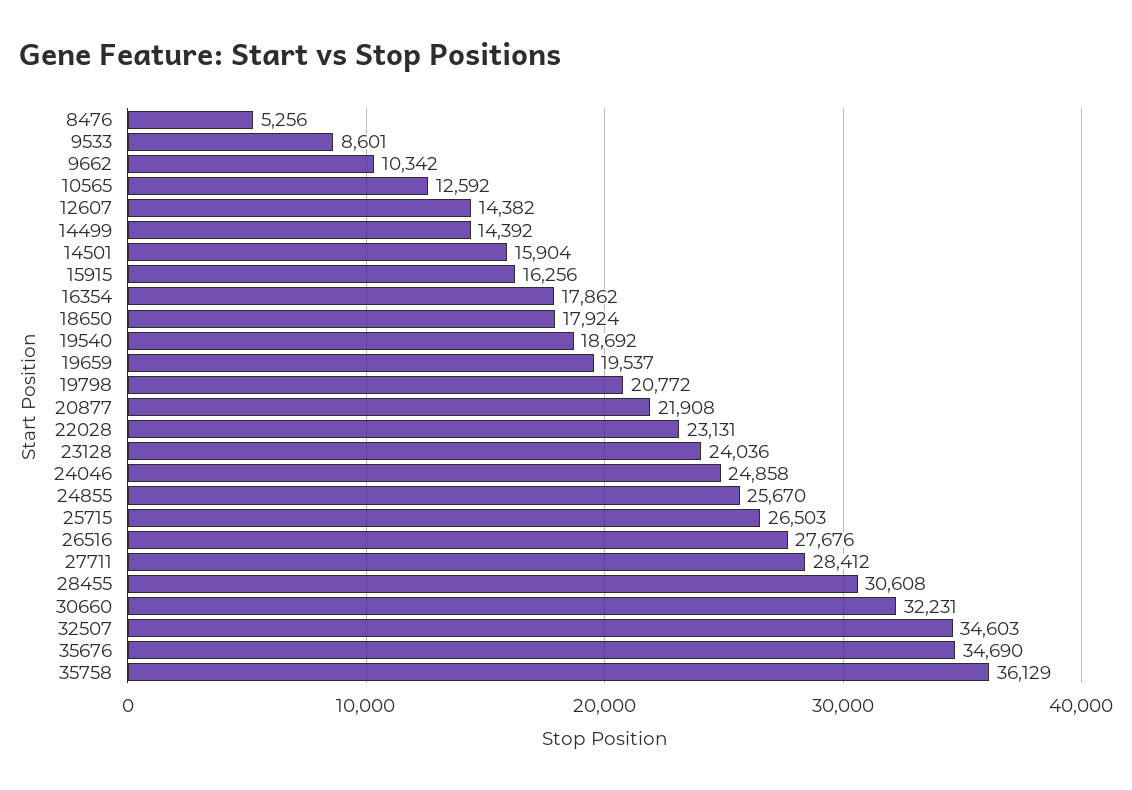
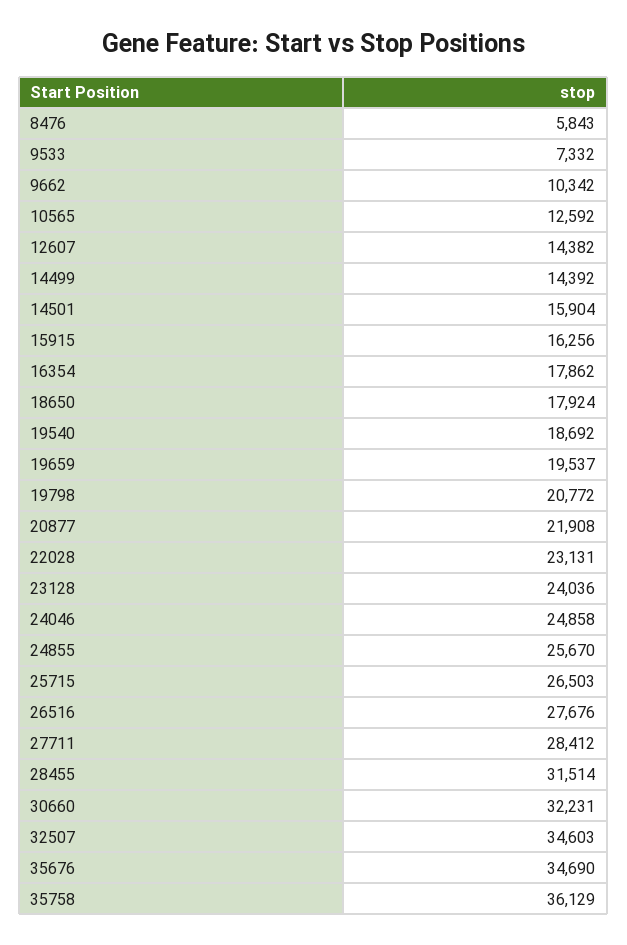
  {
-   "8476": 5256,
+   "8476": 5843,
-   "9533": 8601,
+   "9533": 7332,
    "9662": 10342,
    "10565": 12592,
    "12607": 14382,
    "14499": 14392,
    "14501": 15904,
    "15915": 16256,
    "16354": 17862,
    "18650": 17924,
    "19540": 18692,
    "19659": 19537,
    "19798": 20772,
    "20877": 21908,
    "22028": 23131,
    "23128": 24036,
    "24046": 24858,
    "24855": 25670,
    "25715": 26503,
    "26516": 27676,
    "27711": 28412,
-   "28455": 30608,
+   "28455": 31514,
    "30660": 32231,
    "32507": 34603,
    "35676": 34690,
    "35758": 36129
  }

